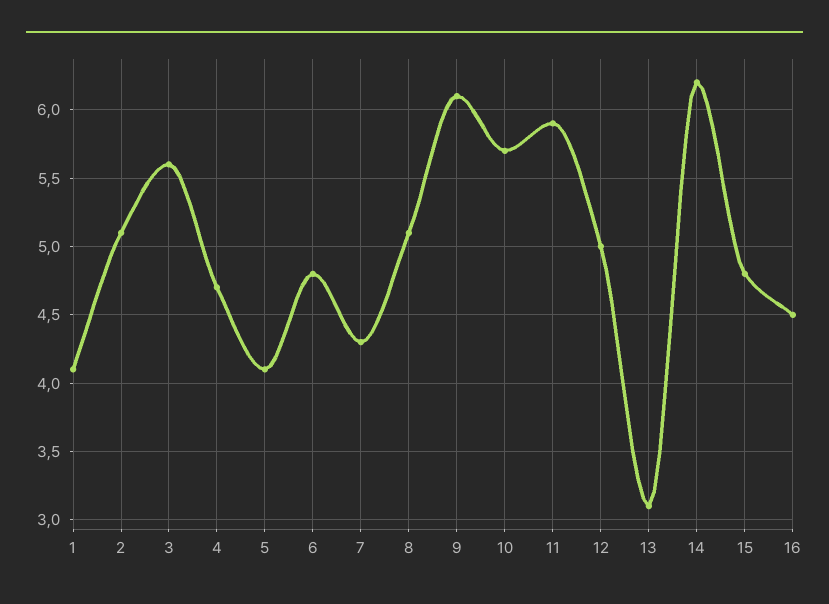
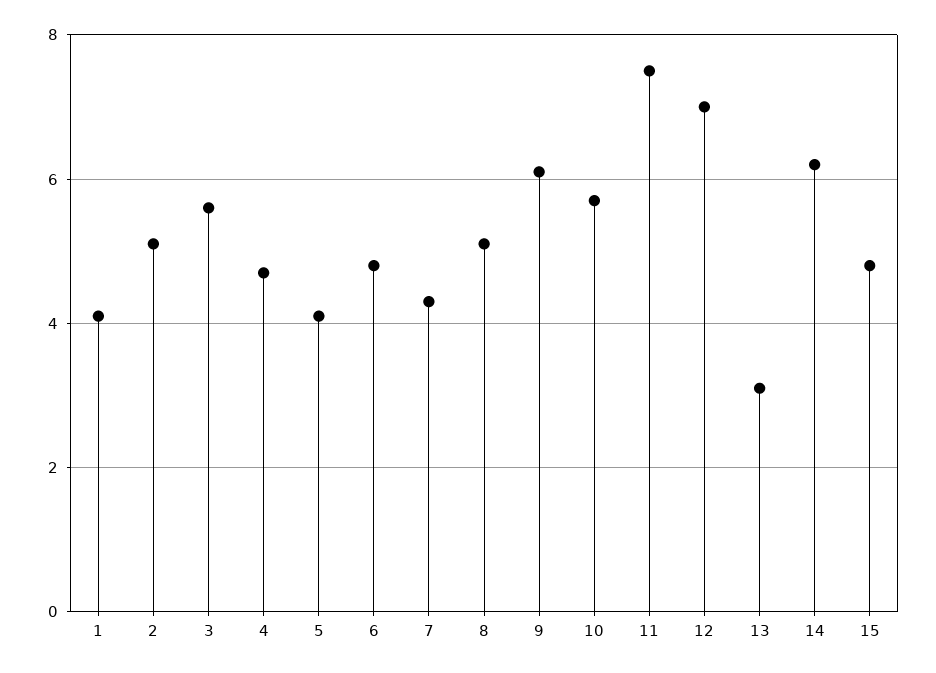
  {
    "1": 4.1,
    "2": 5.1,
    "3": 5.6,
    "4": 4.7,
    "5": 4.1,
    "6": 4.8,
    "7": 4.3,
    "8": 5.1,
    "9": 6.1,
    "10": 5.7,
-   "11": 5.9,
+   "11": 7.5,
-   "12": 5,
+   "12": 7,
    "13": 3.1,
    "14": 6.2,
-   "15": 4.8,
+   "15": 4.8
-   "16": 4.5
  }

